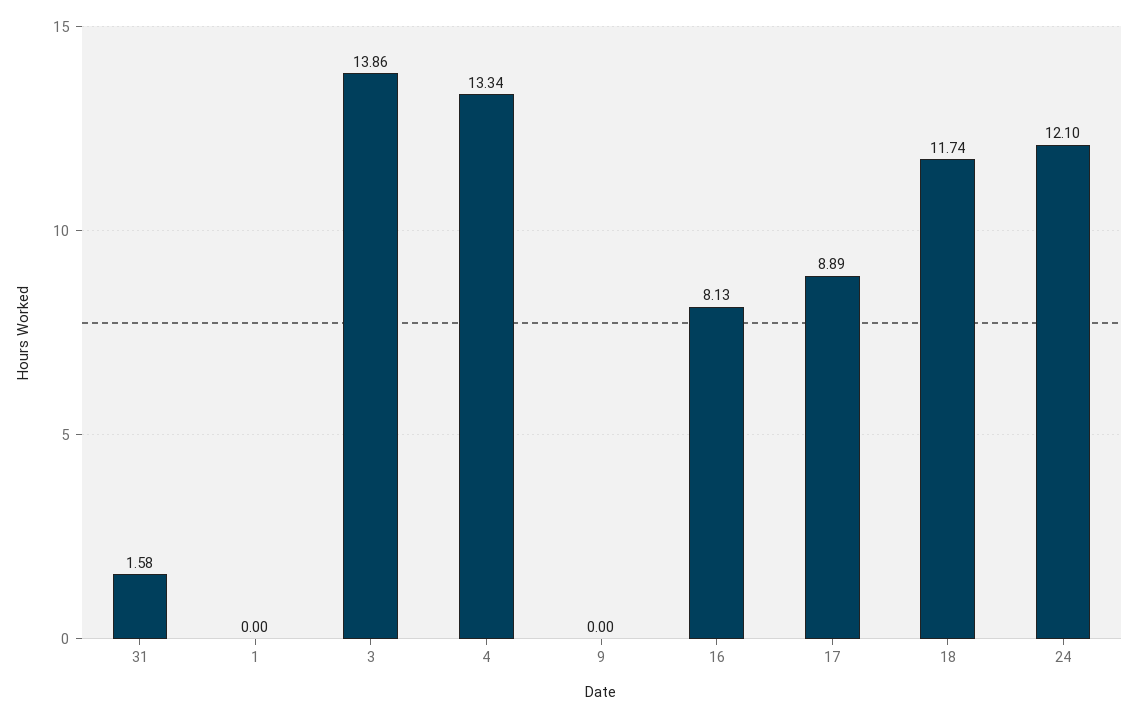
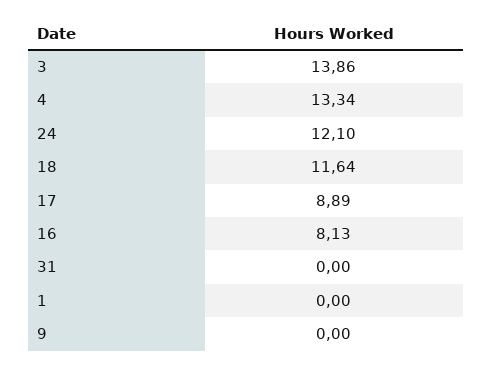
  {
-   "31": 1.58,
+   "31": 0,
    "1": 0,
    "3": 13.86,
    "4": 13.34,
    "9": 0,
    "16": 8.13,
    "17": 8.89,
-   "18": 11.74,
+   "18": 11.64,
    "24": 12.1
  }

